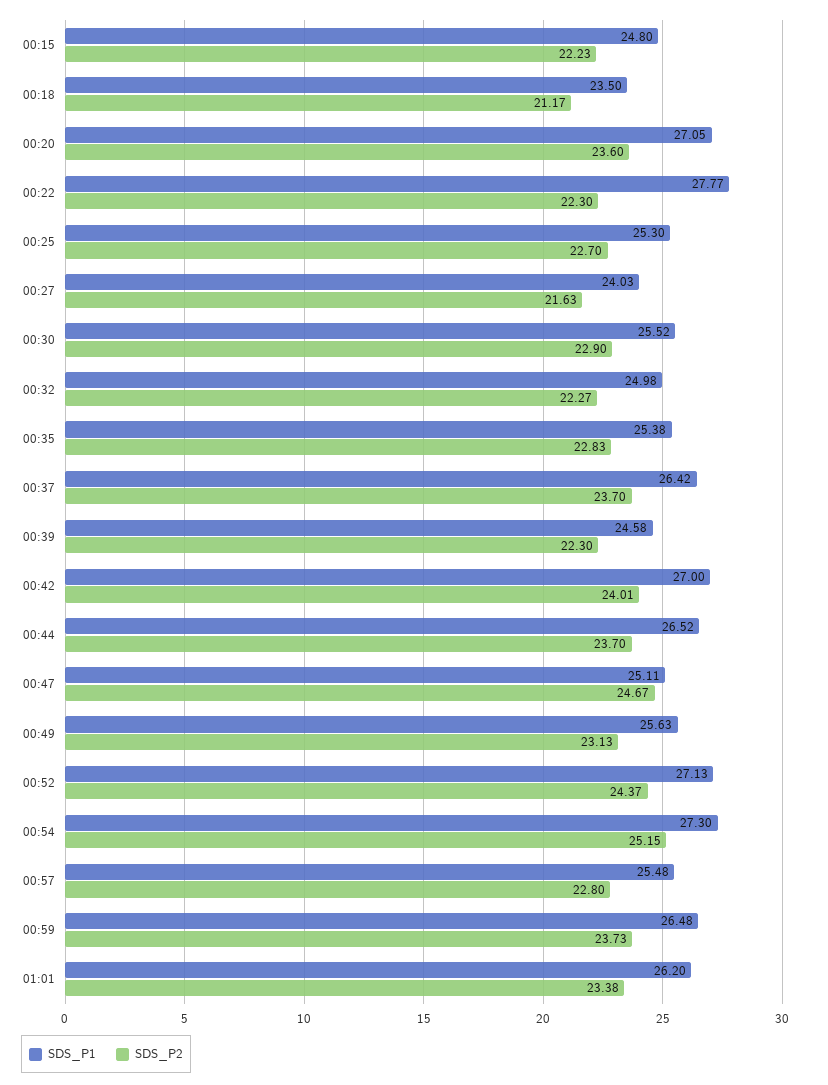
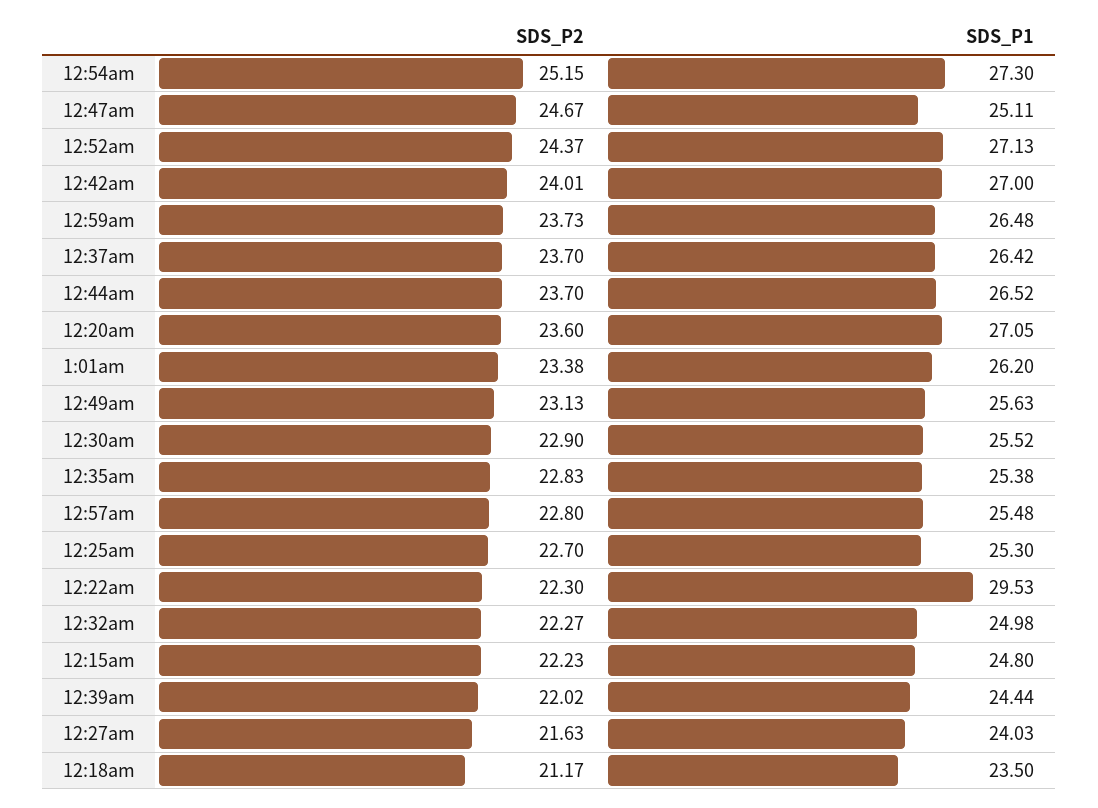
  {
    "SDS_P1": {
      "00:15": 24.8,
      "00:18": 23.5,
      "00:20": 27.05,
-     "00:22": 27.77,
+     "00:22": 29.53,
      "00:25": 25.3,
      "00:27": 24.03,
      "00:30": 25.52,
      "00:32": 24.98,
      "00:35": 25.38,
      "00:37": 26.42,
-     "00:39": 24.58,
+     "00:39": 24.44,
      "00:42": 27,
      "00:44": 26.52,
      "00:47": 25.11,
      "00:49": 25.63,
      "00:52": 27.13,
      "00:54": 27.3,
      "00:57": 25.48,
      "00:59": 26.48,
      "01:01": 26.2
    },
    "SDS_P2": {
      "00:15": 22.23,
      "00:18": 21.17,
      "00:20": 23.6,
      "00:22": 22.3,
      "00:25": 22.7,
      "00:27": 21.63,
      "00:30": 22.9,
      "00:32": 22.27,
      "00:35": 22.83,
      "00:37": 23.7,
-     "00:39": 22.3,
+     "00:39": 22.02,
      "00:42": 24.01,
      "00:44": 23.7,
      "00:47": 24.67,
      "00:49": 23.13,
      "00:52": 24.37,
      "00:54": 25.15,
      "00:57": 22.8,
      "00:59": 23.73,
      "01:01": 23.38
    }
  }

